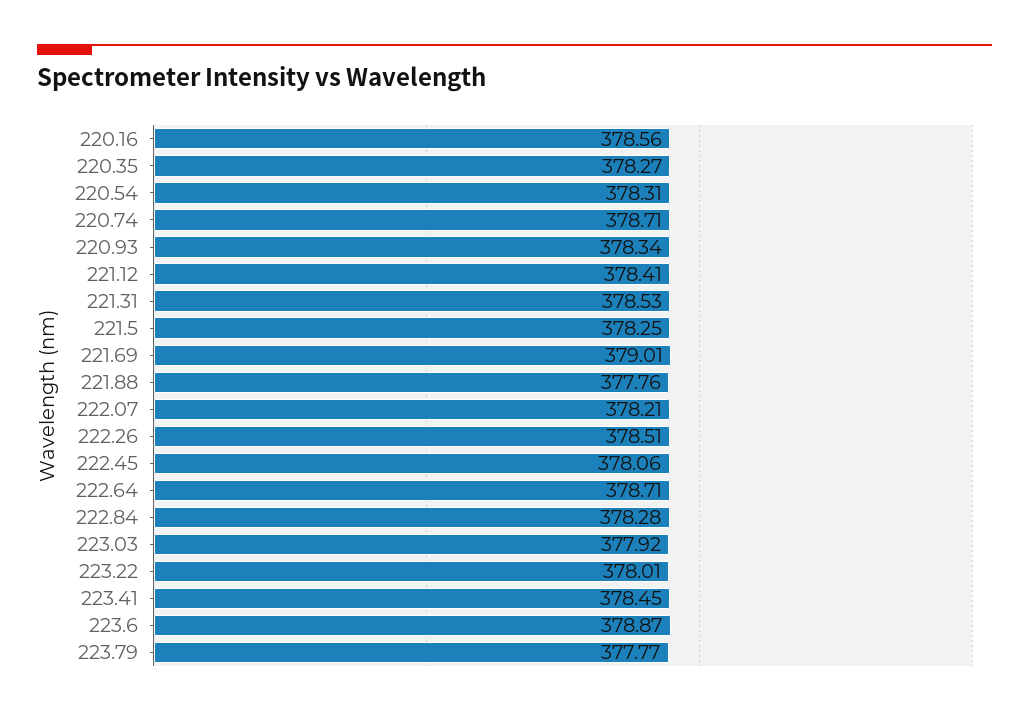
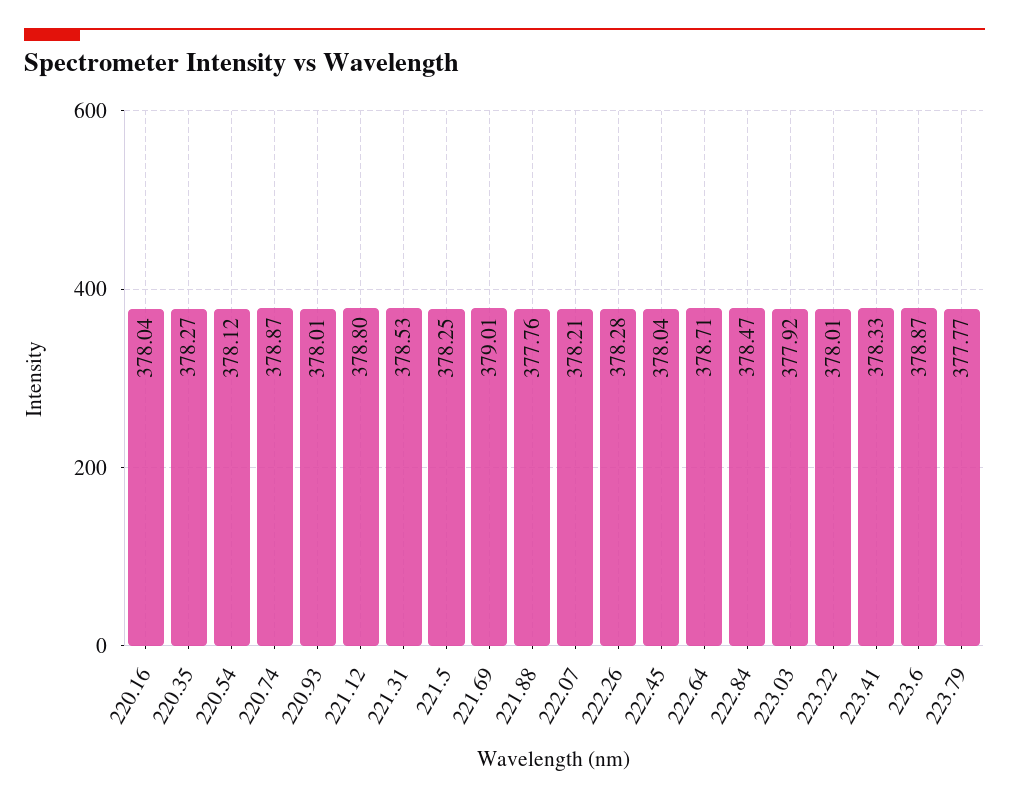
  {
-   "220.16": 378.56,
+   "220.16": 378.04,
    "220.35": 378.27,
-   "220.54": 378.31,
+   "220.54": 378.12,
-   "220.74": 378.71,
+   "220.74": 378.87,
-   "220.93": 378.34,
+   "220.93": 378.01,
-   "221.12": 378.41,
+   "221.12": 378.8,
    "221.31": 378.53,
    "221.5": 378.25,
    "221.69": 379.01,
    "221.88": 377.76,
    "222.07": 378.21,
-   "222.26": 378.51,
+   "222.26": 378.28,
-   "222.45": 378.06,
+   "222.45": 378.04,
    "222.64": 378.71,
-   "222.84": 378.28,
+   "222.84": 378.47,
    "223.03": 377.92,
    "223.22": 378.01,
-   "223.41": 378.45,
+   "223.41": 378.33,
    "223.6": 378.87,
    "223.79": 377.77
  }

